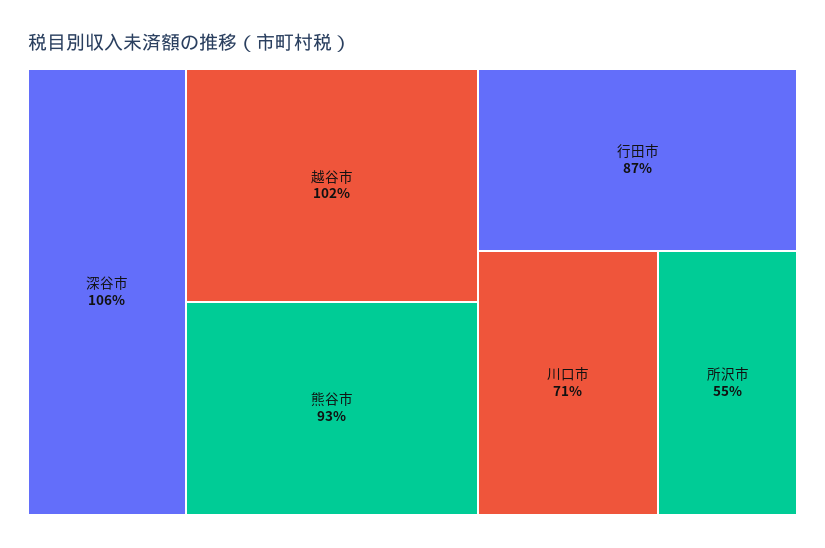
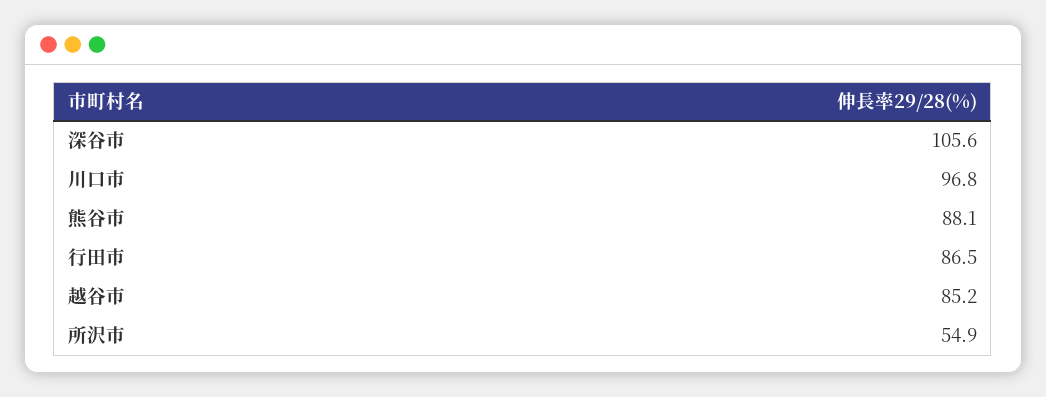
  {
    "深谷市": 105.6,
-   "越谷市": 102,
+   "越谷市": 85.2,
-   "熊谷市": 93,
+   "熊谷市": 88.1,
    "行田市": 86.5,
-   "川口市": 71,
+   "川口市": 96.8,
    "所沢市": 54.9
  }

